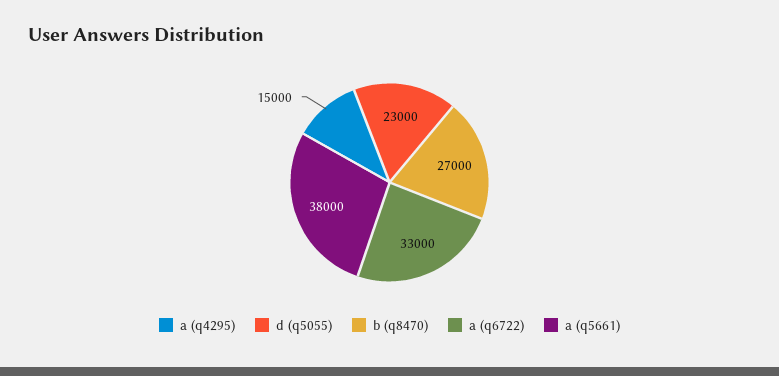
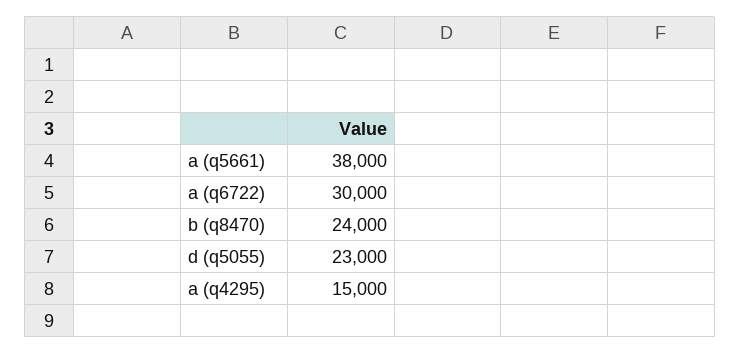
  {
    "a (q4295)": 15000,
    "d (q5055)": 23000,
-   "b (q8470)": 27000,
+   "b (q8470)": 24000,
-   "a (q6722)": 33000,
+   "a (q6722)": 30000,
    "a (q5661)": 38000
  }

